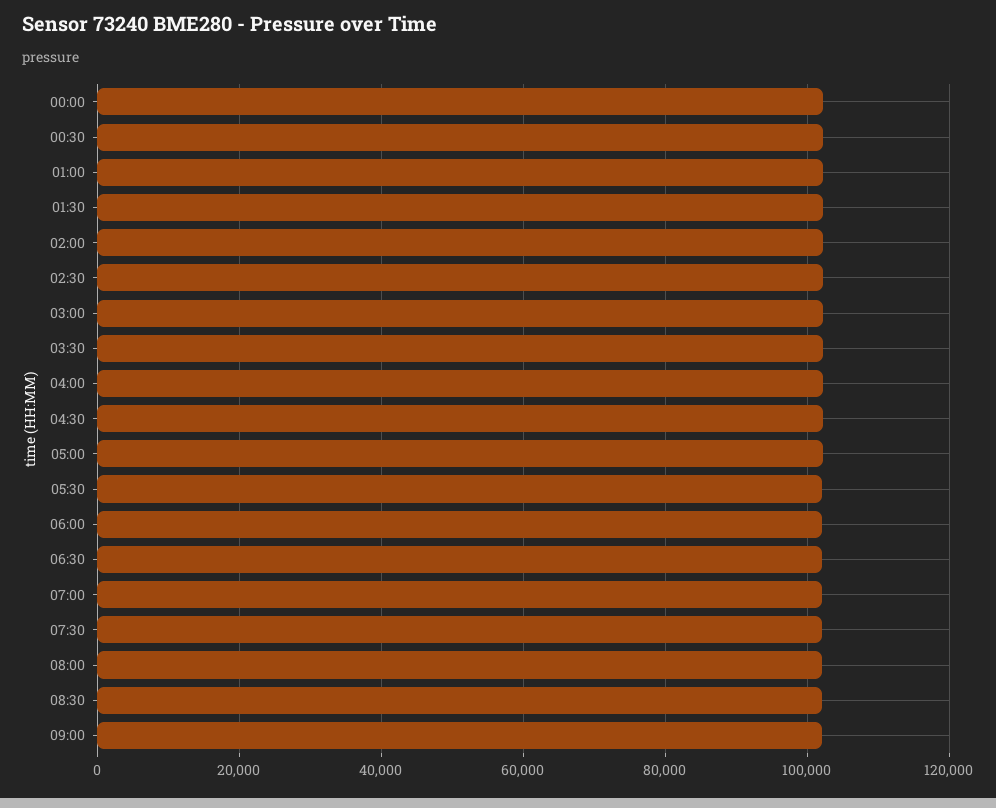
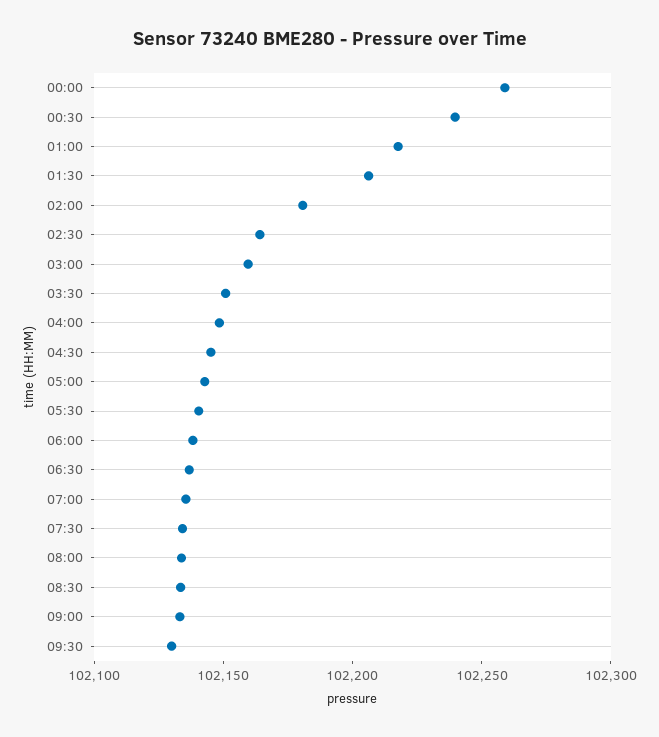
  {
    "00:00": 102260,
    "00:30": 102240,
    "01:00": 102220,
    "01:30": 102210,
    "02:00": 102180,
    "02:30": 102160,
    "03:00": 102160,
    "03:30": 102150,
    "04:00": 102150,
    "04:30": 102150,
    "05:00": 102140,
    "05:30": 102140,
    "06:00": 102140,
    "06:30": 102140,
    "07:00": 102140,
    "07:30": 102130,
    "08:00": 102130,
    "08:30": 102130,
-   "09:00": 102130
+   "09:00": 102130,
+   "09:30": 102130
  }

